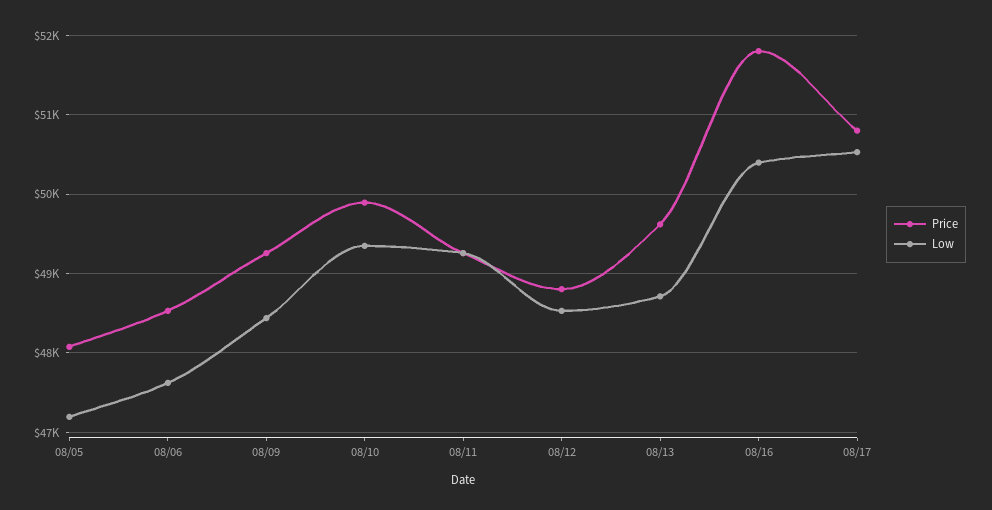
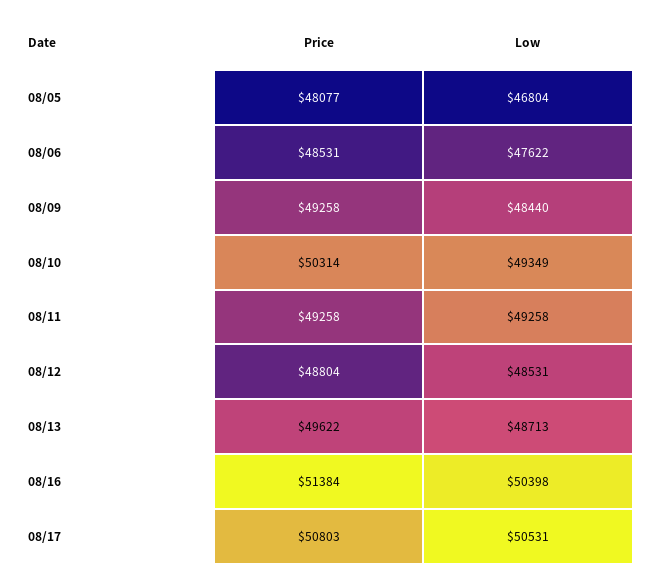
  {
    "Price": {
      "08/05": 48077,
      "08/06": 48531,
      "08/09": 49258,
-     "08/10": 49900,
+     "08/10": 50314,
      "08/11": 49258,
      "08/12": 48804,
      "08/13": 49622,
-     "08/16": 51800,
+     "08/16": 51384,
      "08/17": 50803
    },
    "Low": {
-     "08/05": 47200,
+     "08/05": 46804,
      "08/06": 47622,
      "08/09": 48440,
      "08/10": 49349,
      "08/11": 49258,
      "08/12": 48531,
      "08/13": 48713,
      "08/16": 50398,
      "08/17": 50531
    }
  }

